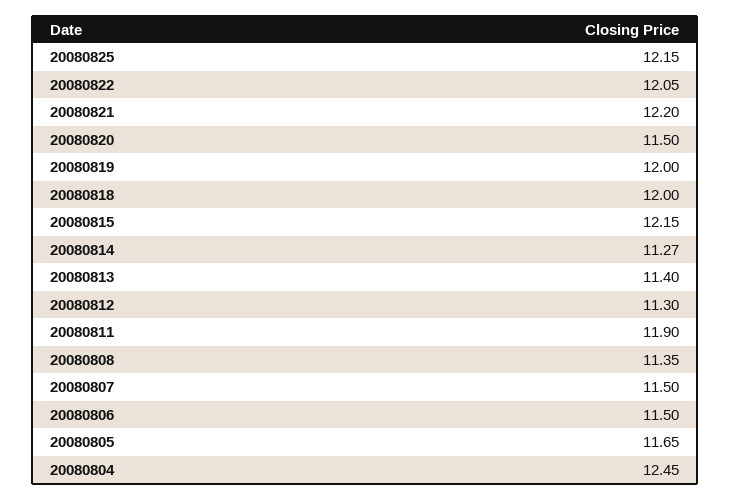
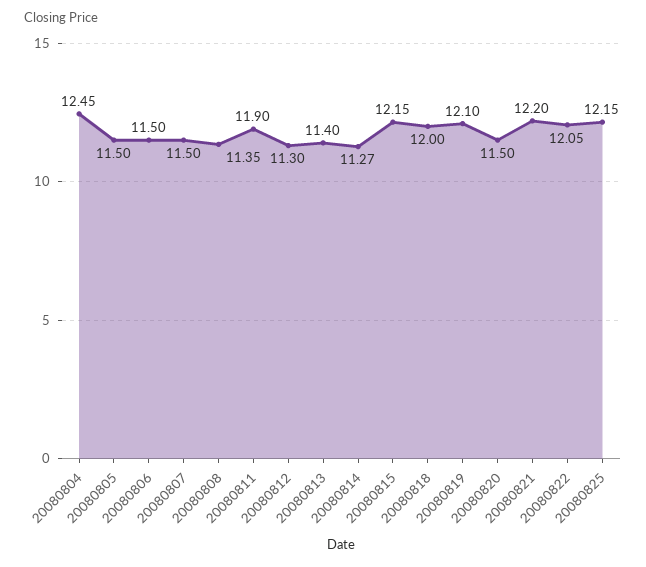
  {
    "20080825": 12.15,
    "20080822": 12.05,
    "20080821": 12.2,
    "20080820": 11.5,
-   "20080819": 12,
+   "20080819": 12.1,
    "20080818": 12,
    "20080815": 12.15,
    "20080814": 11.27,
    "20080813": 11.4,
    "20080812": 11.3,
    "20080811": 11.9,
    "20080808": 11.35,
    "20080807": 11.5,
    "20080806": 11.5,
-   "20080805": 11.65,
+   "20080805": 11.5,
    "20080804": 12.45
  }

